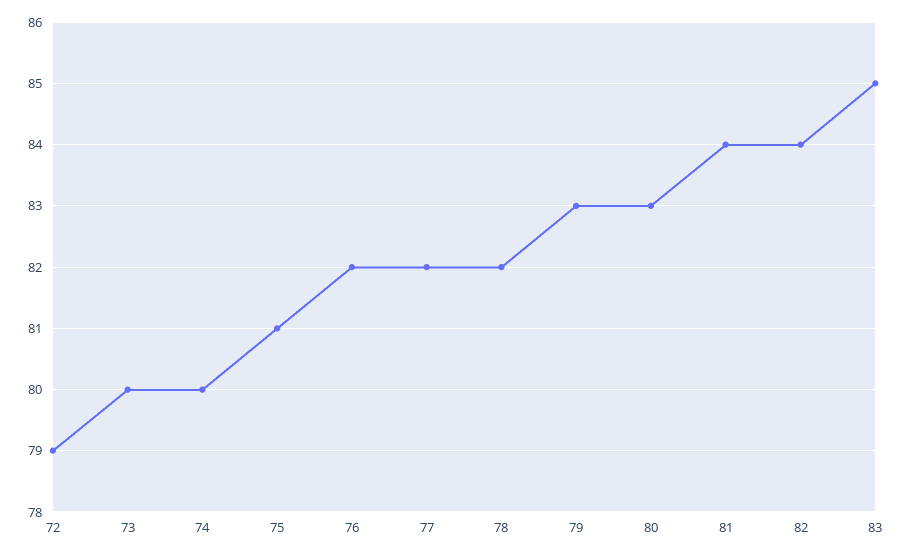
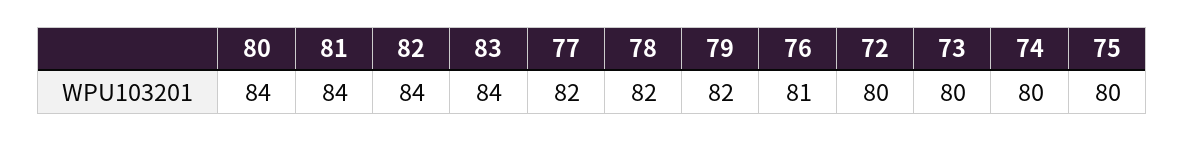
  {
-   "72": 79,
+   "72": 80,
    "73": 80,
    "74": 80,
-   "75": 81,
+   "75": 80,
-   "76": 82,
+   "76": 81,
    "77": 82,
    "78": 82,
-   "79": 83,
+   "79": 82,
-   "80": 83,
+   "80": 84,
    "81": 84,
    "82": 84,
-   "83": 85
+   "83": 84
  }

